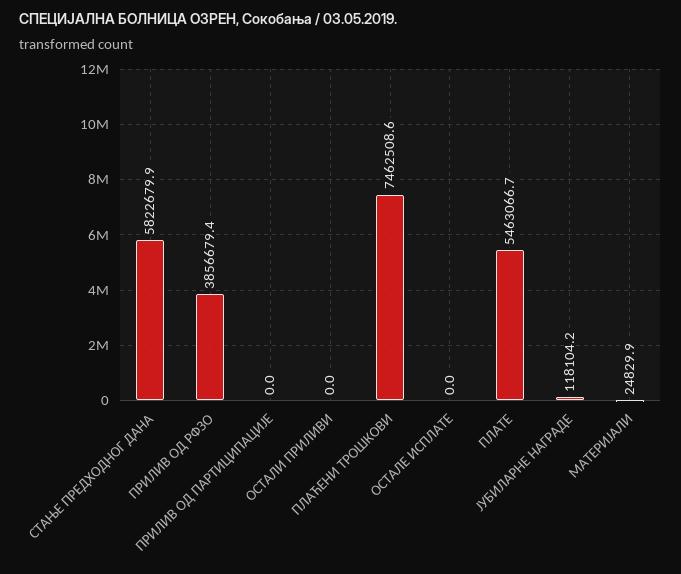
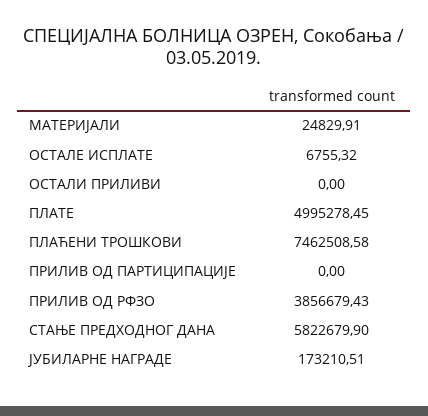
  {
    "СТАЊЕ ПРЕДХОДНОГ ДАНА": 5822679.9,
    "ПРИЛИВ ОД РФЗО": 3856679.43,
    "ПРИЛИВ ОД ПАРТИЦИПАЦИЈЕ": 0,
    "ОСТАЛИ ПРИЛИВИ": 0,
    "ПЛАЋЕНИ ТРОШКОВИ": 7462508.58,
-   "ОСТАЛЕ ИСПЛАТЕ": 0,
+   "ОСТАЛЕ ИСПЛАТЕ": 6755.32,
-   "ПЛАТЕ": 5463066.7,
+   "ПЛАТЕ": 4995278.45,
-   "ЈУБИЛАРНЕ НАГРАДЕ": 118104.2,
+   "ЈУБИЛАРНЕ НАГРАДЕ": 173210.51,
    "МАТЕРИЈАЛИ": 24829.91
  }

